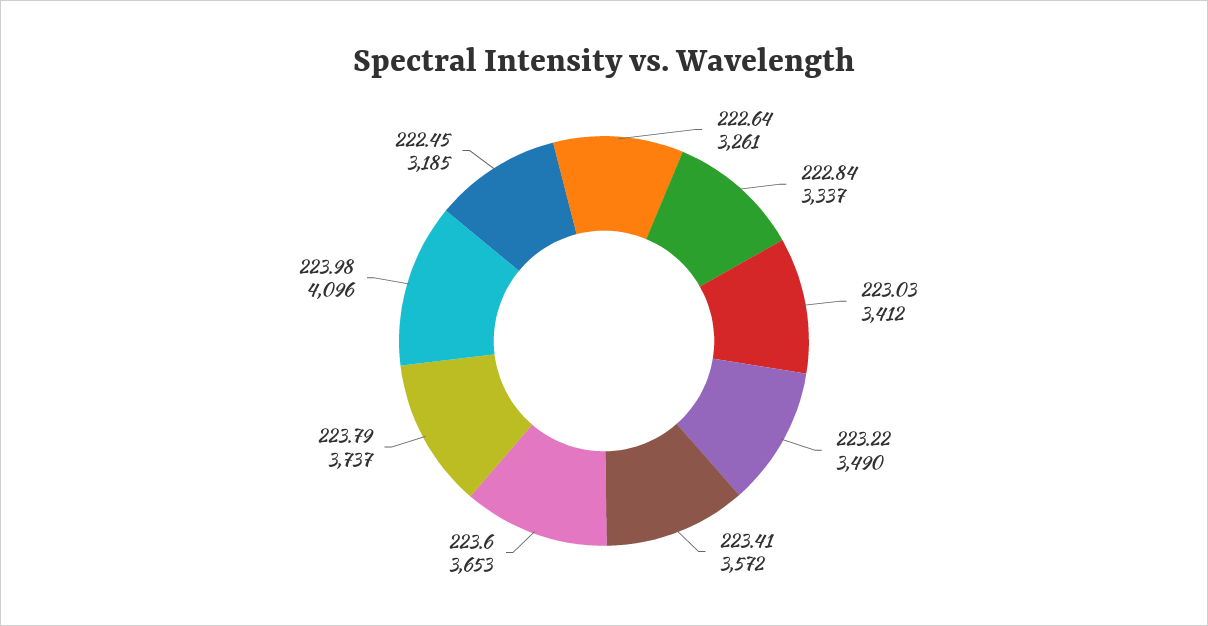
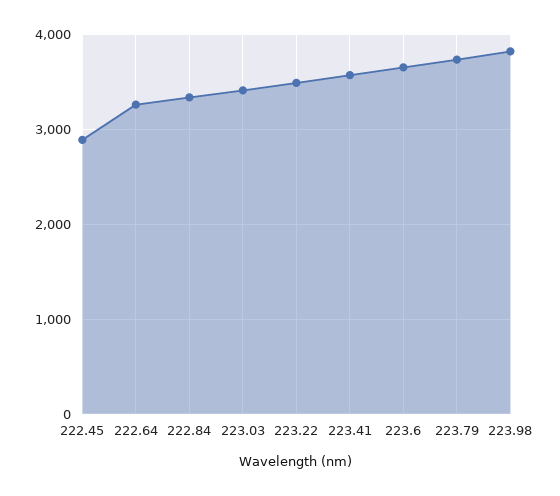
  {
    "222.64": 3261,
    "222.84": 3337,
    "223.03": 3412,
    "223.22": 3490,
    "223.41": 3572,
    "223.6": 3653,
    "223.79": 3737,
-   "223.98": 4096,
+   "223.98": 3800,
-   "222.45": 3185
+   "222.45": 2900
  }

